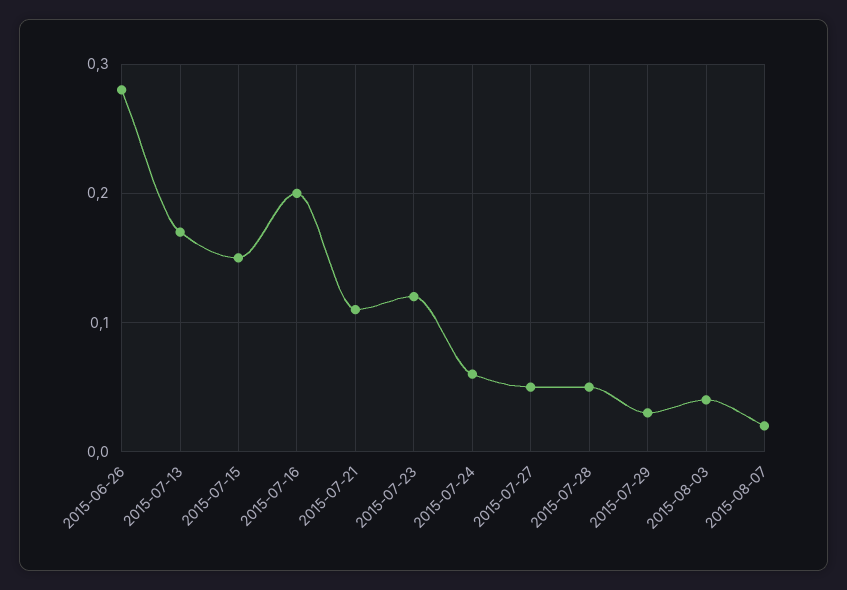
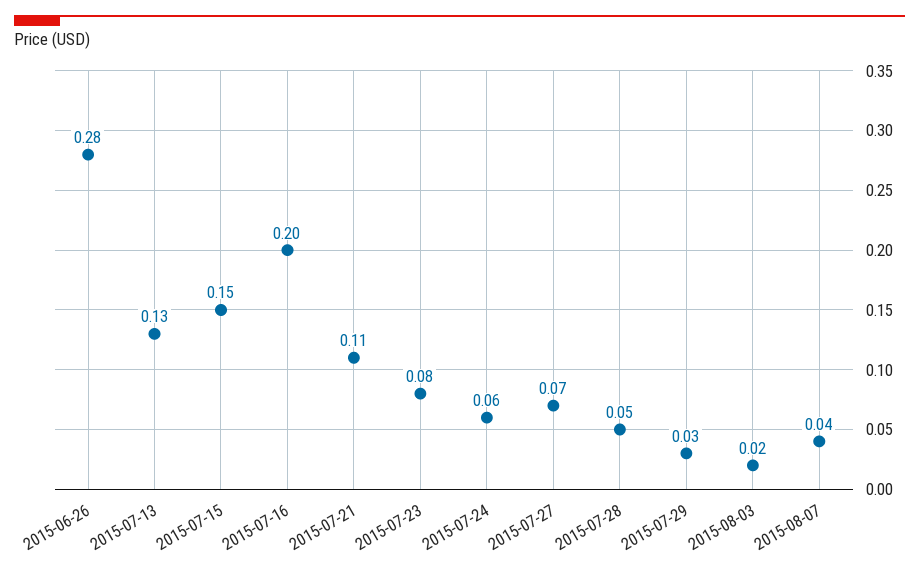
  {
    "2015-06-26": 0.28,
-   "2015-07-13": 0.17,
+   "2015-07-13": 0.13,
    "2015-07-15": 0.15,
    "2015-07-16": 0.2,
    "2015-07-21": 0.11,
-   "2015-07-23": 0.12,
+   "2015-07-23": 0.08,
    "2015-07-24": 0.06,
-   "2015-07-27": 0.05,
+   "2015-07-27": 0.07,
    "2015-07-28": 0.05,
    "2015-07-29": 0.03,
-   "2015-08-03": 0.04,
+   "2015-08-03": 0.02,
-   "2015-08-07": 0.02
+   "2015-08-07": 0.04
  }

